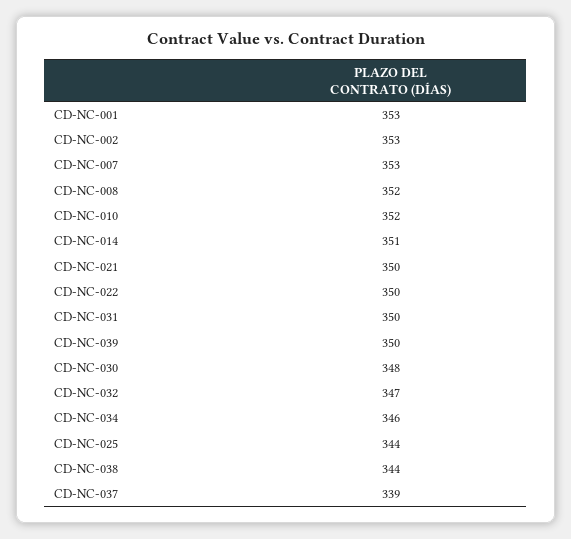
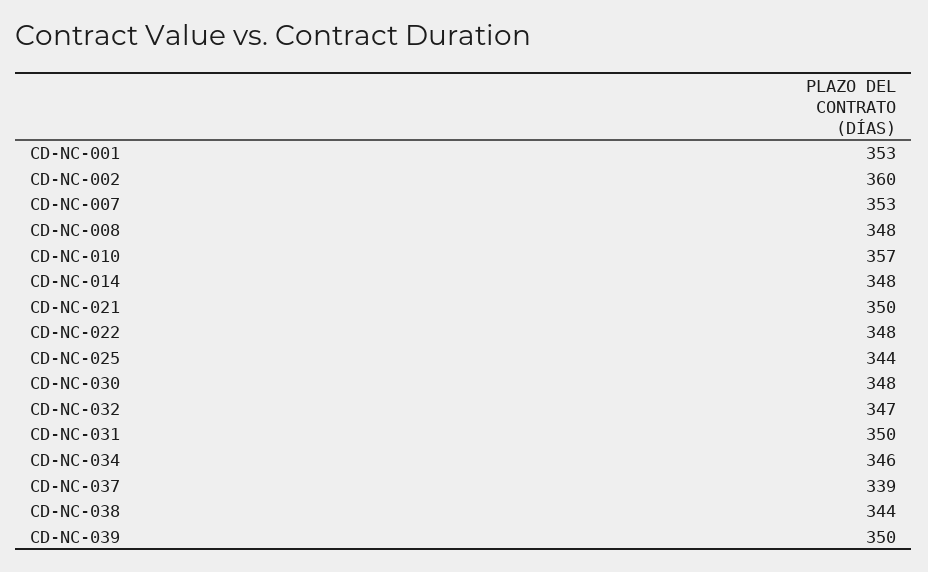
  {
    "CD-NC-001": 353,
-   "CD-NC-002": 353,
+   "CD-NC-002": 360,
    "CD-NC-007": 353,
-   "CD-NC-008": 352,
+   "CD-NC-008": 348,
-   "CD-NC-010": 352,
+   "CD-NC-010": 357,
-   "CD-NC-014": 351,
+   "CD-NC-014": 348,
    "CD-NC-021": 350,
-   "CD-NC-022": 350,
+   "CD-NC-022": 348,
    "CD-NC-031": 350,
    "CD-NC-039": 350,
    "CD-NC-030": 348,
    "CD-NC-032": 347,
    "CD-NC-034": 346,
    "CD-NC-025": 344,
    "CD-NC-038": 344,
    "CD-NC-037": 339
  }

